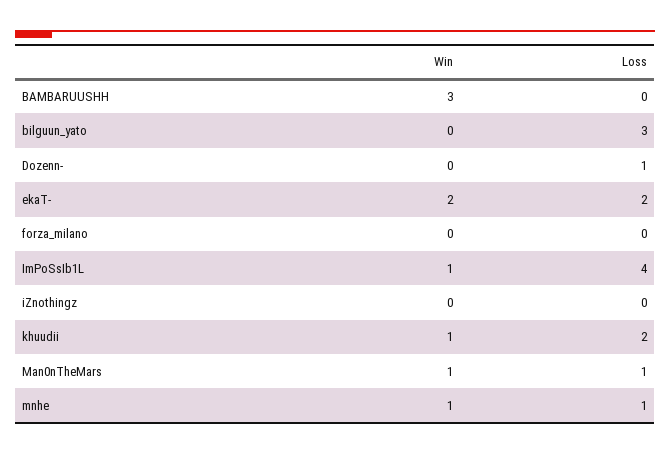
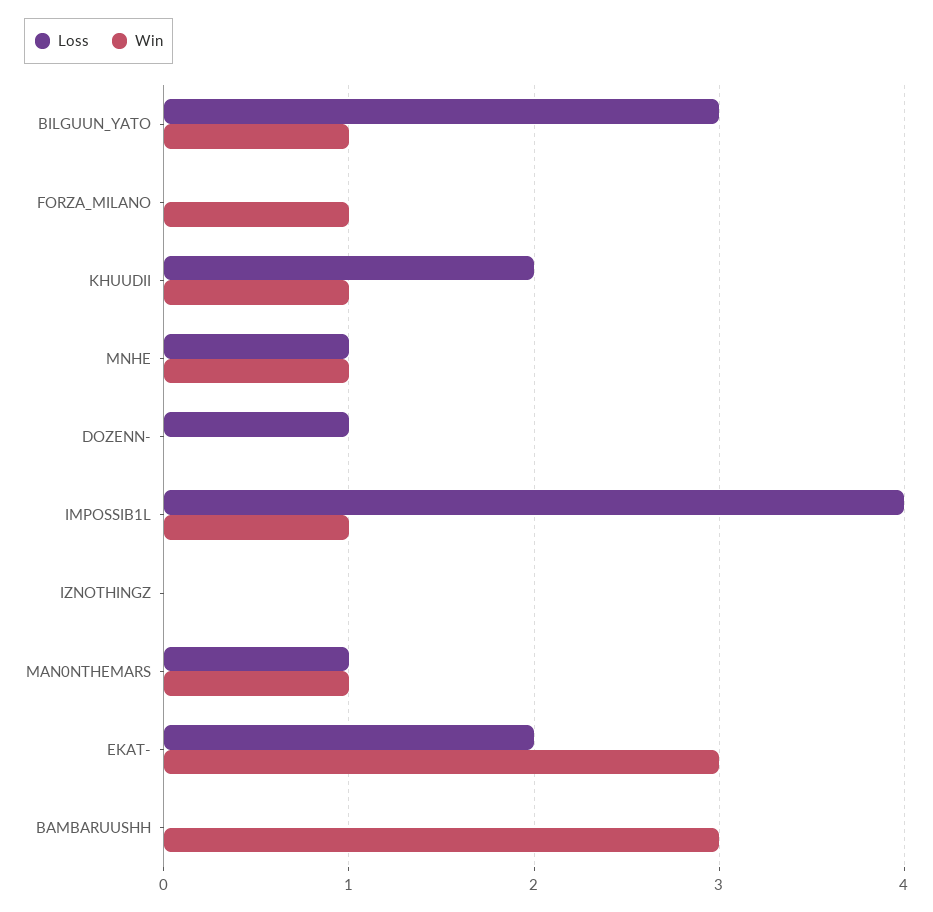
  {
    "Win": {
      "BAMBARUUSHH": 3,
-     "bilguun_yato": 0,
+     "bilguun_yato": 1,
      "Dozenn-": 0,
-     "ekaT-": 2,
+     "ekaT-": 3,
-     "forza_milano": 0,
+     "forza_milano": 1,
      "ImPoSsIb1L": 1,
      "iZnothingz": 0,
      "khuudii": 1,
      "Man0nTheMars": 1,
      "mnhe": 1
    },
    "Loss": {
      "BAMBARUUSHH": 0,
      "bilguun_yato": 3,
      "Dozenn-": 1,
      "ekaT-": 2,
      "forza_milano": 0,
      "ImPoSsIb1L": 4,
      "iZnothingz": 0,
      "khuudii": 2,
      "Man0nTheMars": 1,
      "mnhe": 1
    }
  }

